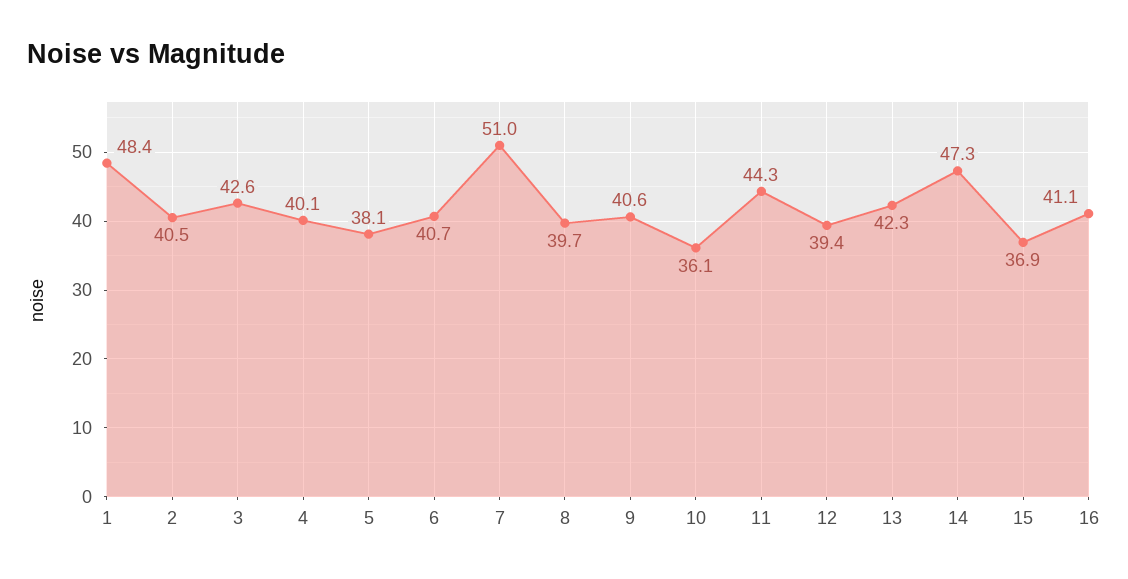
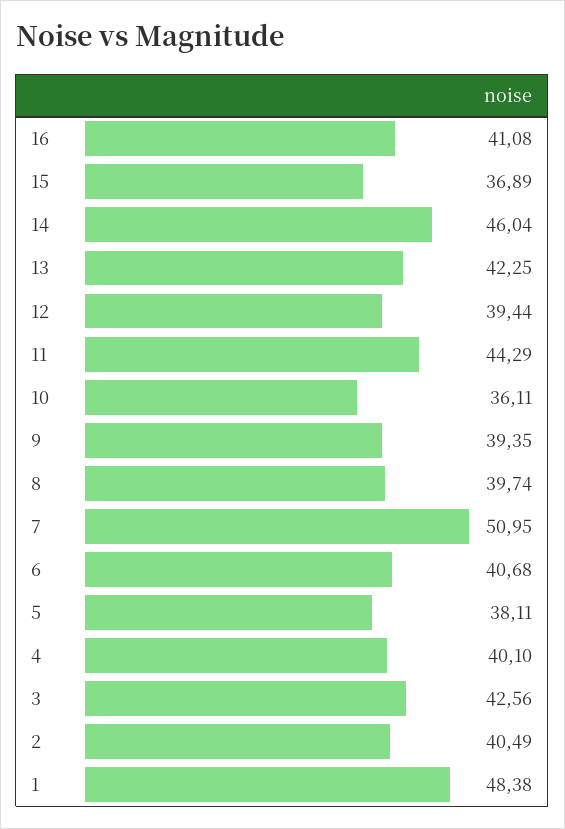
  {
    "1": 48.38,
    "2": 40.49,
    "3": 42.56,
    "4": 40.1,
    "5": 38.11,
    "6": 40.68,
    "7": 50.95,
    "8": 39.74,
-   "9": 40.6,
+   "9": 39.35,
    "10": 36.11,
    "11": 44.29,
    "12": 39.44,
    "13": 42.25,
-   "14": 47.3,
+   "14": 46.04,
    "15": 36.89,
    "16": 41.08
  }

